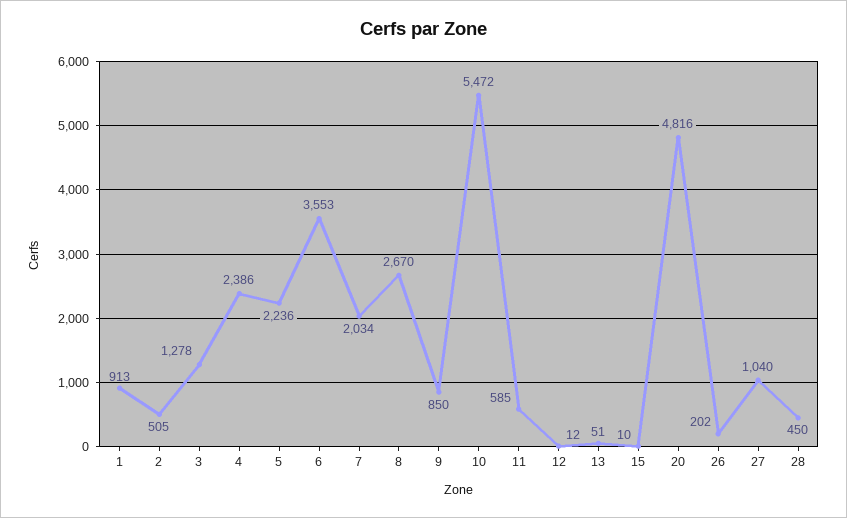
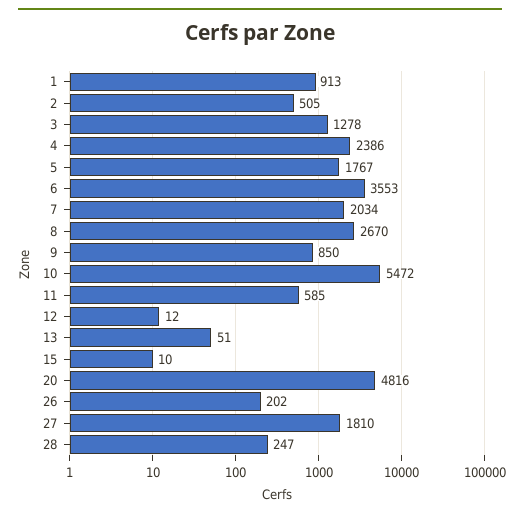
  {
    "1": 913,
    "2": 505,
    "3": 1278,
    "4": 2386,
-   "5": 2236,
+   "5": 1767,
    "6": 3553,
    "7": 2034,
    "8": 2670,
    "9": 850,
    "10": 5472,
    "11": 585,
    "12": 12,
    "13": 51,
    "15": 10,
    "20": 4816,
    "26": 202,
-   "27": 1040,
+   "27": 1810,
-   "28": 450
+   "28": 247
  }

